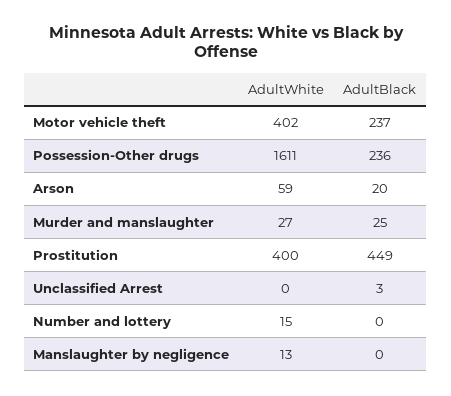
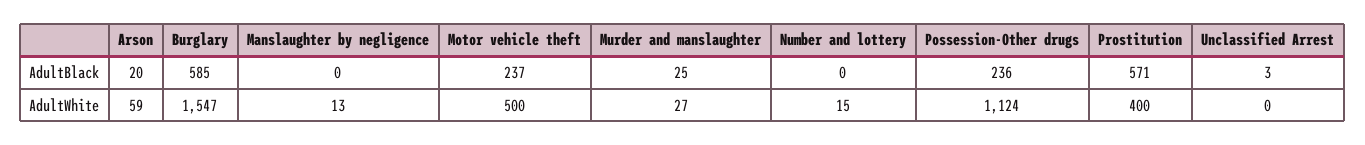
  {
    "AdultWhite": {
-     "Motor vehicle theft": 402,
+     "Motor vehicle theft": 500,
-     "Possession-Other drugs": 1611,
+     "Possession-Other drugs": 1124,
      "Arson": 59,
      "Murder and manslaughter": 27,
      "Prostitution": 400,
      "Unclassified Arrest": 0,
      "Number and lottery": 15,
-     "Manslaughter by negligence": 13
+     "Manslaughter by negligence": 13,
+     "Burglary": 1547
    },
    "AdultBlack": {
      "Motor vehicle theft": 237,
      "Possession-Other drugs": 236,
      "Arson": 20,
      "Murder and manslaughter": 25,
-     "Prostitution": 449,
+     "Prostitution": 571,
      "Unclassified Arrest": 3,
      "Number and lottery": 0,
-     "Manslaughter by negligence": 0
+     "Manslaughter by negligence": 0,
+     "Burglary": 585
    }
  }

